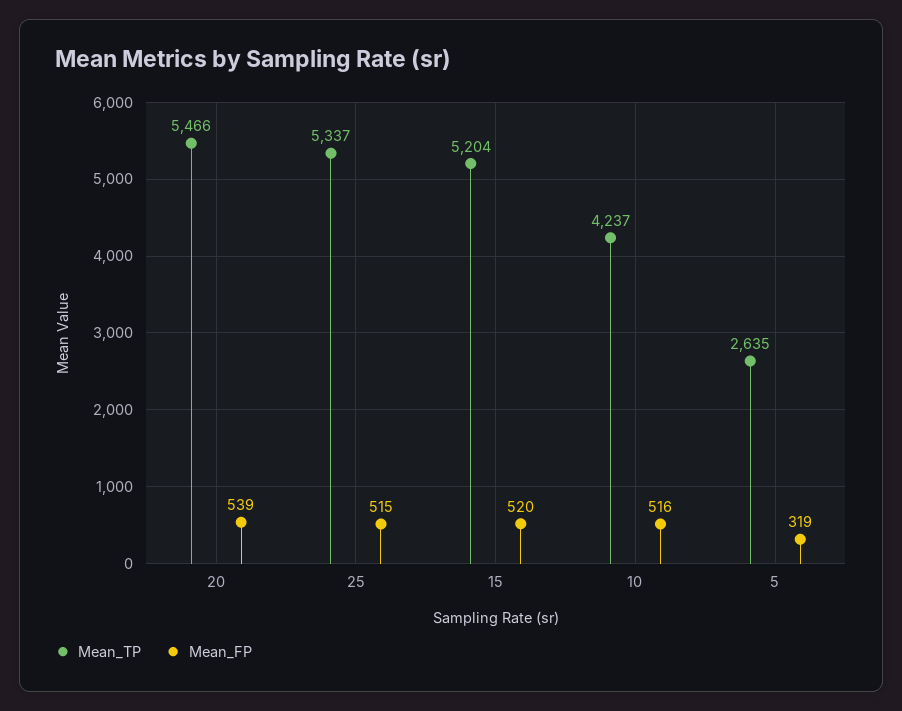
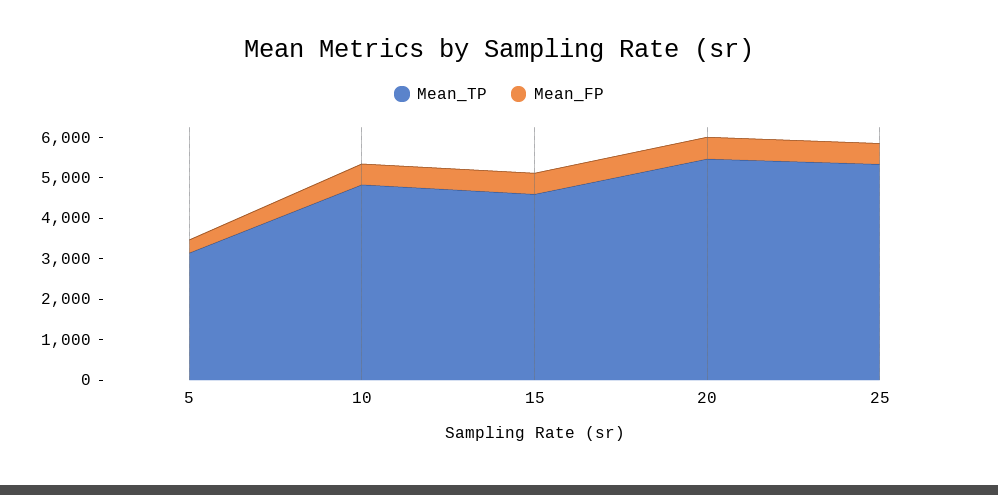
  {
    "Mean_TP": {
      "20": 5466,
      "25": 5337,
-     "15": 5204,
+     "15": 4600,
-     "10": 4237,
+     "10": 4800,
-     "5": 2635
+     "5": 3200
    },
    "Mean_FP": {
      "20": 539,
      "25": 515,
      "15": 520,
      "10": 516,
      "5": 319
    }
  }

